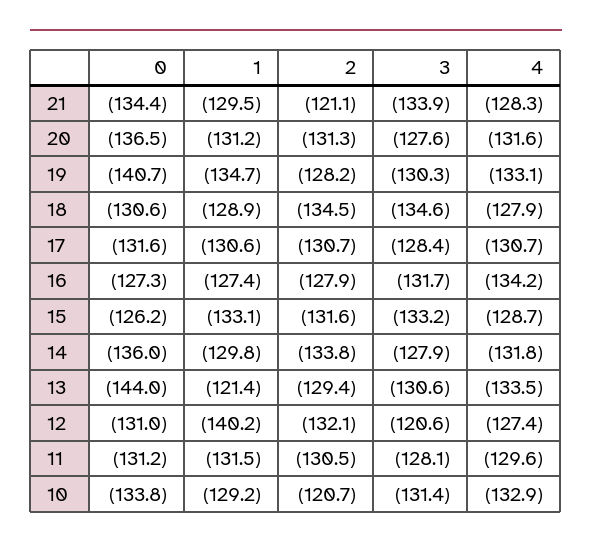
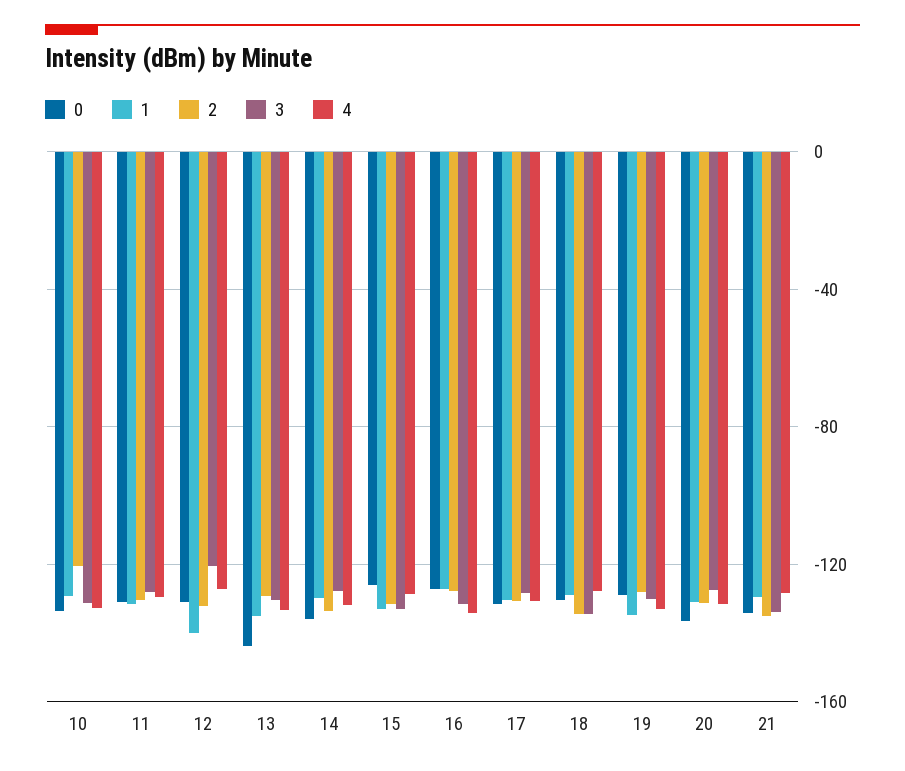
  {
    "0": {
      "21": -134.4,
      "20": -136.5,
-     "19": -140.7,
+     "19": -130,
      "18": -130.6,
      "17": -131.6,
      "16": -127.3,
      "15": -126.2,
      "14": -136,
      "13": -144,
      "12": -131,
      "11": -131.2,
      "10": -133.8
    },
    "1": {
      "21": -129.5,
      "20": -131.2,
      "19": -134.7,
      "18": -128.9,
      "17": -130.6,
      "16": -127.4,
      "15": -133.1,
      "14": -129.8,
-     "13": -121.4,
+     "13": -135,
      "12": -140.2,
      "11": -131.5,
      "10": -129.2
    },
    "2": {
-     "21": -121.1,
+     "21": -135,
      "20": -131.3,
      "19": -128.2,
      "18": -134.5,
      "17": -130.7,
      "16": -127.9,
      "15": -131.6,
      "14": -133.8,
      "13": -129.4,
      "12": -132.1,
      "11": -130.5,
      "10": -120.7
    },
    "3": {
      "21": -133.9,
      "20": -127.6,
      "19": -130.3,
      "18": -134.6,
      "17": -128.4,
      "16": -131.7,
      "15": -133.2,
      "14": -127.9,
      "13": -130.6,
      "12": -120.6,
      "11": -128.1,
      "10": -131.4
    },
    "4": {
      "21": -128.3,
      "20": -131.6,
      "19": -133.1,
      "18": -127.9,
      "17": -130.7,
      "16": -134.2,
      "15": -128.7,
      "14": -131.8,
      "13": -133.5,
      "12": -127.4,
      "11": -129.6,
      "10": -132.9
    }
  }

